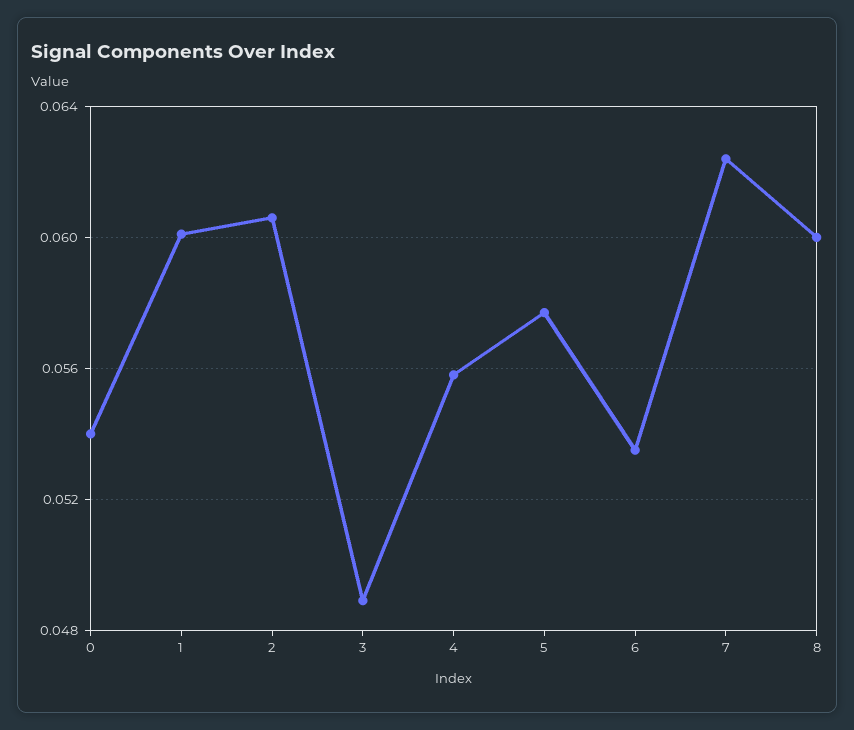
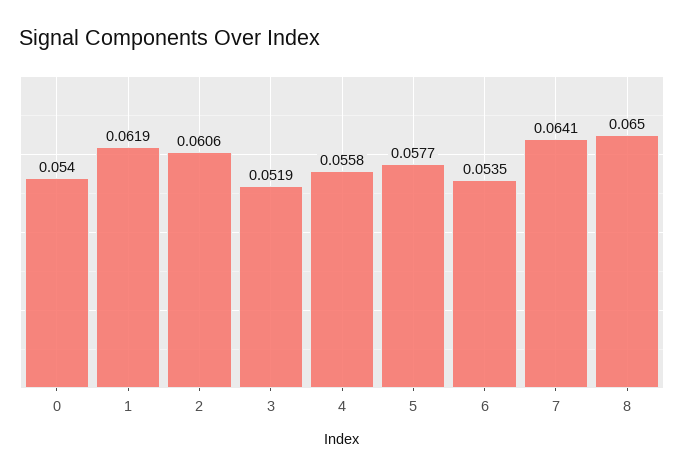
  {
    "0": 0.054,
-   "1": 0.06,
+   "1": 0.0619,
    "2": 0.0606,
-   "3": 0.049,
+   "3": 0.0519,
    "4": 0.0558,
    "5": 0.0577,
    "6": 0.0535,
-   "7": 0.0625,
+   "7": 0.0641,
-   "8": 0.06
+   "8": 0.065
  }

